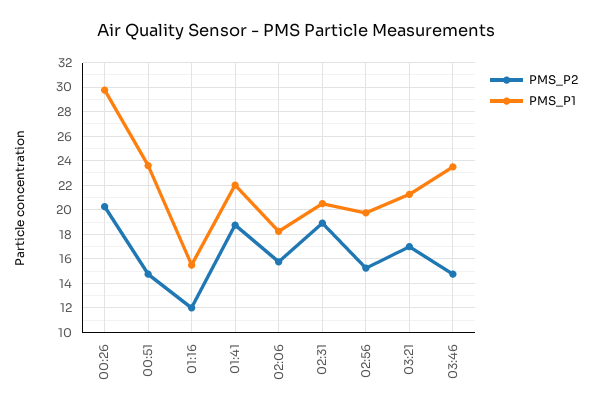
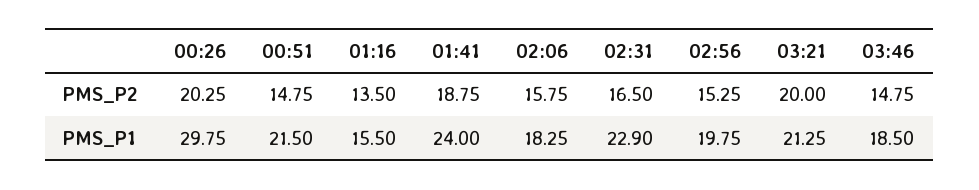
  {
    "PMS_P2": {
      "00:26": 20.25,
      "00:51": 14.75,
-     "01:16": 12,
+     "01:16": 13.5,
      "01:41": 18.75,
      "02:06": 15.75,
-     "02:31": 19,
+     "02:31": 16.5,
      "02:56": 15.25,
-     "03:21": 17,
+     "03:21": 20,
      "03:46": 14.75
    },
    "PMS_P1": {
      "00:26": 29.75,
-     "00:51": 23.5,
+     "00:51": 21.5,
      "01:16": 15.5,
-     "01:41": 22,
+     "01:41": 24,
      "02:06": 18.25,
-     "02:31": 20.5,
+     "02:31": 22.9,
      "02:56": 19.75,
      "03:21": 21.25,
-     "03:46": 23.5
+     "03:46": 18.5
    }
  }

